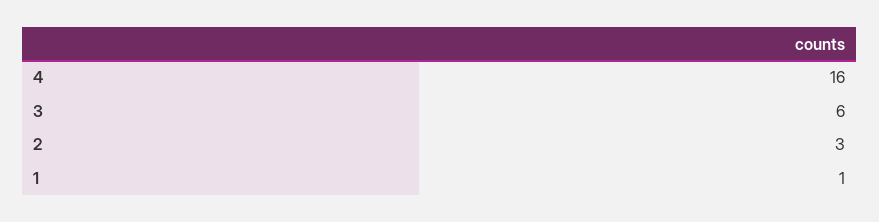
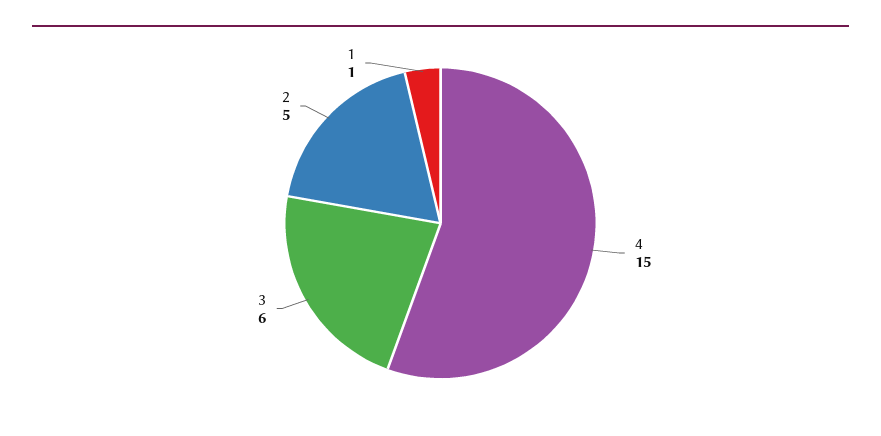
  {
-   "4": 16,
+   "4": 15,
    "3": 6,
-   "2": 3,
+   "2": 5,
    "1": 1
  }

